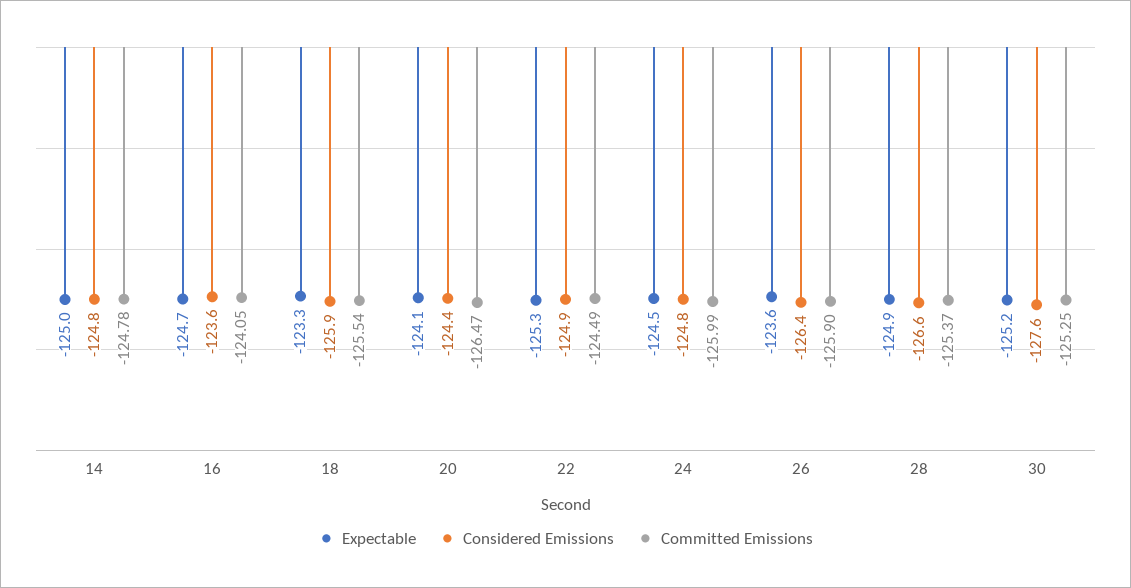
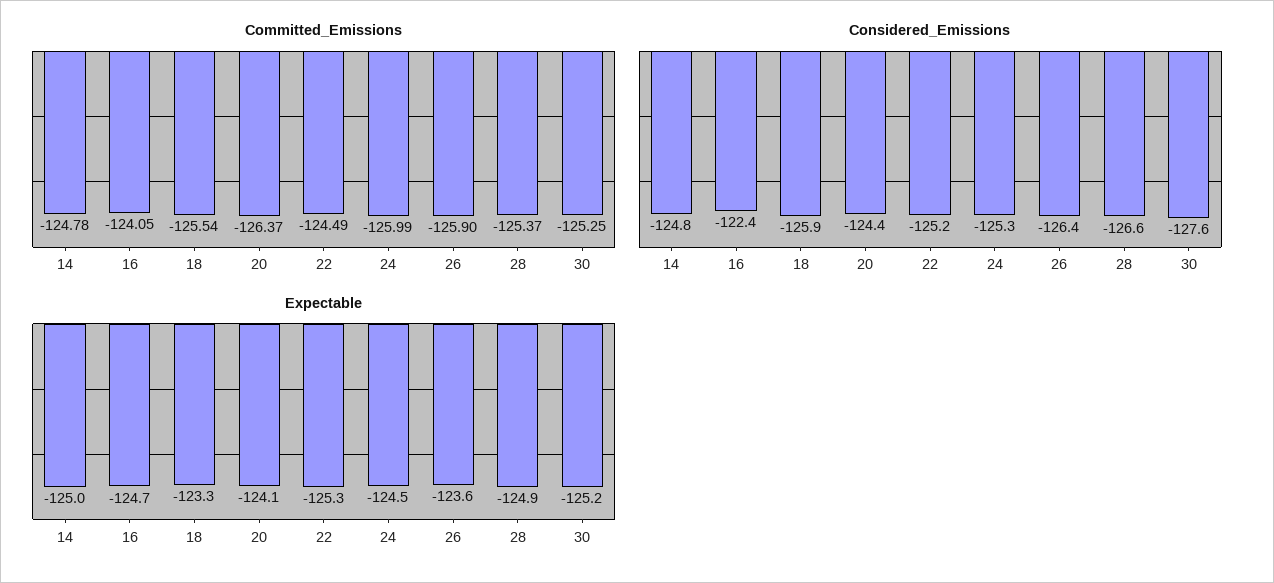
  {
    "Expectable": {
      "14": -125,
      "16": -124.7,
      "18": -123.3,
      "20": -124.1,
      "22": -125.3,
      "24": -124.5,
      "26": -123.6,
      "28": -124.9,
      "30": -125.2
    },
    "Considered Emissions": {
      "14": -124.8,
-     "16": -123.6,
+     "16": -122.4,
      "18": -125.9,
      "20": -124.4,
-     "22": -124.9,
+     "22": -125.2,
-     "24": -124.8,
+     "24": -125.3,
      "26": -126.4,
      "28": -126.6,
      "30": -127.6
    },
    "Committed Emissions": {
      "14": -124.78,
      "16": -124.05,
      "18": -125.54,
-     "20": -126.47,
+     "20": -126.37,
      "22": -124.49,
      "24": -125.99,
      "26": -125.9,
      "28": -125.37,
      "30": -125.25
    }
  }

